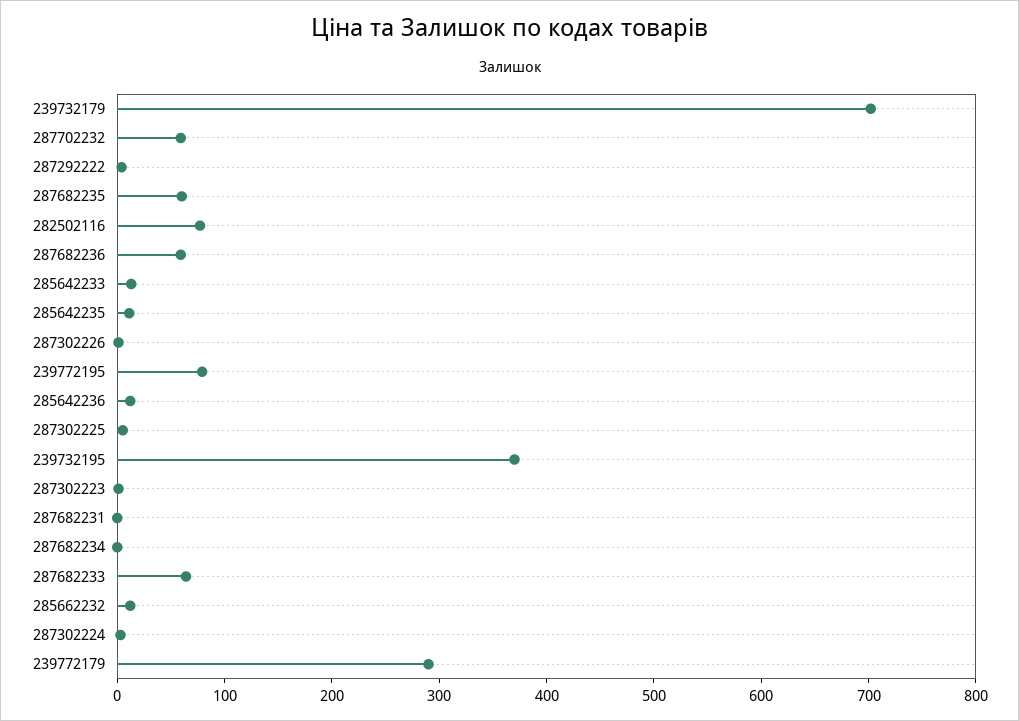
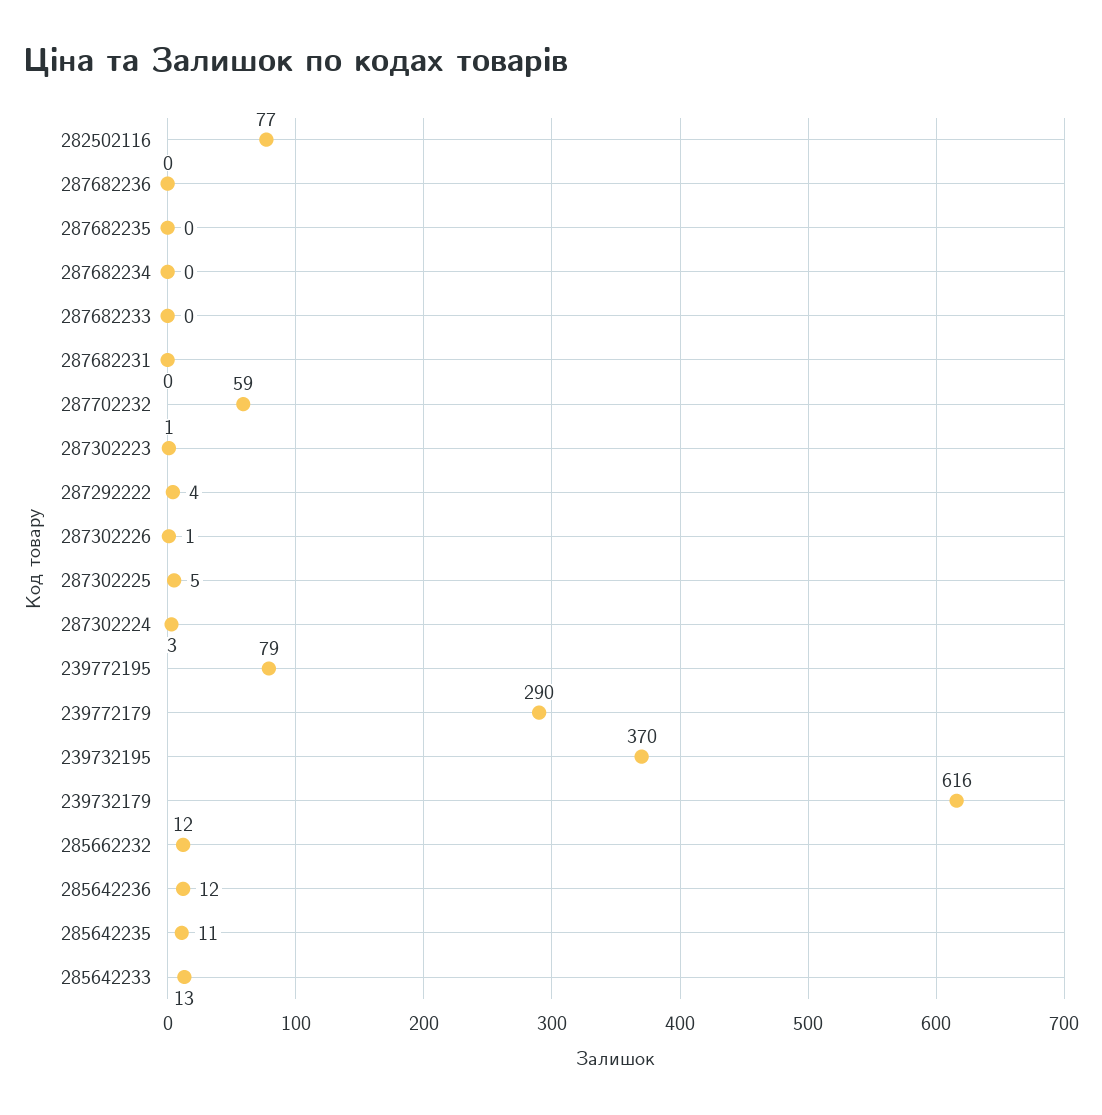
  {
-   "239732179": 700,
+   "239732179": 616,
    "287702232": 59,
    "287292222": 4,
-   "287682235": 60,
+   "287682235": 0,
    "282502116": 77,
-   "287682236": 60,
+   "287682236": 0,
    "285642233": 13,
    "285642235": 11,
    "287302226": 1,
    "239772195": 79,
    "285642236": 12,
    "287302225": 5,
    "239732195": 370,
    "287302223": 1,
    "287682231": 0,
    "287682234": 0,
-   "287682233": 60,
+   "287682233": 0,
    "285662232": 12,
    "287302224": 3,
    "239772179": 290
  }

